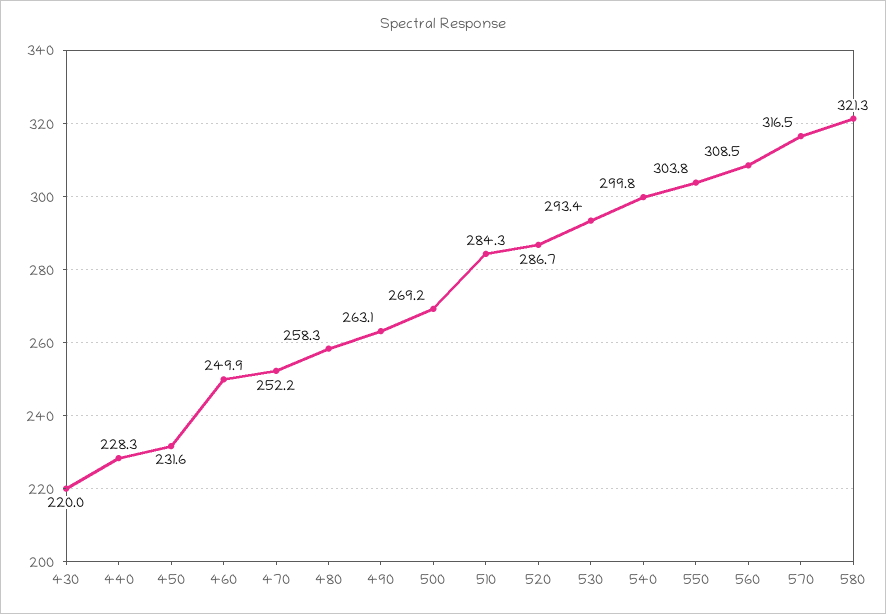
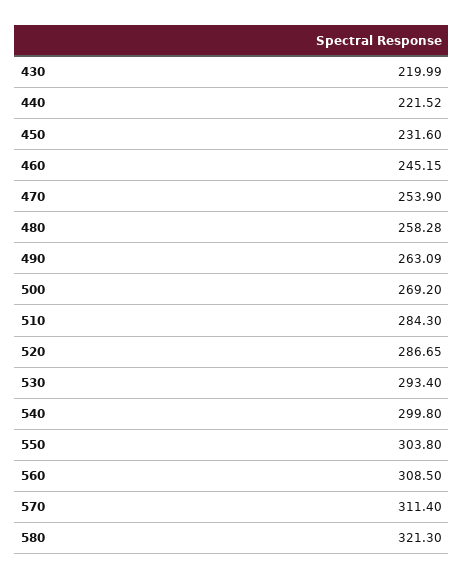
  {
    "430": 219.99,
-   "440": 228.3,
+   "440": 221.52,
    "450": 231.6,
-   "460": 249.9,
+   "460": 245.15,
-   "470": 252.2,
+   "470": 253.9,
    "480": 258.28,
    "490": 263.09,
    "500": 269.2,
    "510": 284.3,
    "520": 286.65,
    "530": 293.4,
    "540": 299.8,
    "550": 303.8,
    "560": 308.5,
-   "570": 316.5,
+   "570": 311.4,
    "580": 321.3
  }

